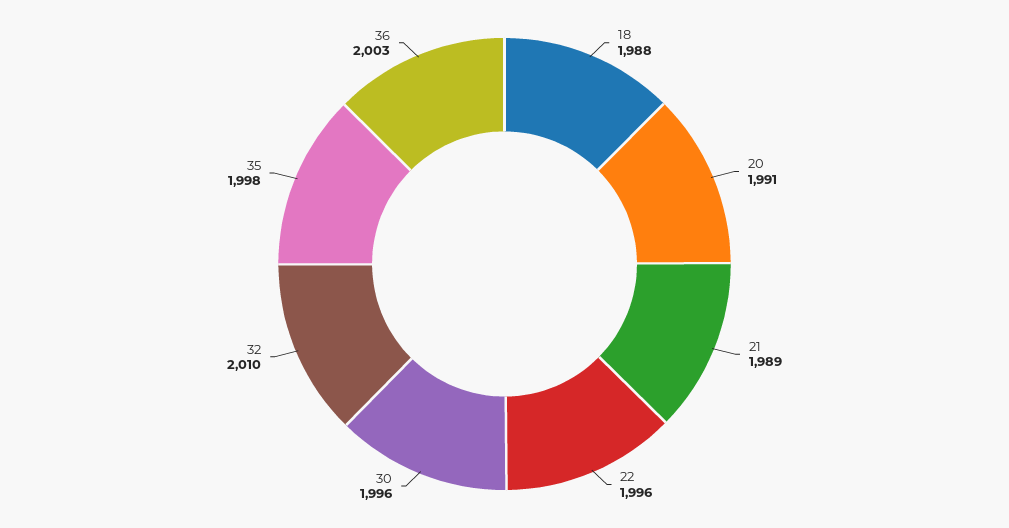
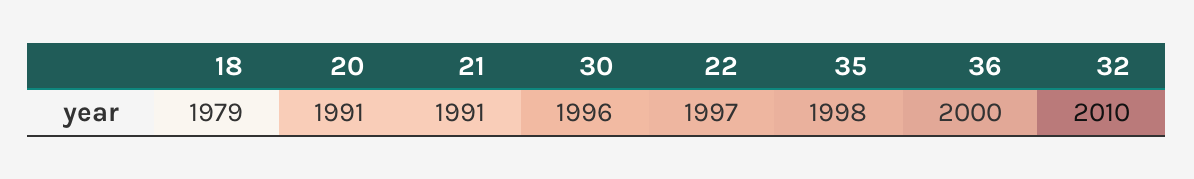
  {
-   "18": 1988,
+   "18": 1979,
    "20": 1991,
-   "21": 1989,
+   "21": 1991,
-   "22": 1996,
+   "22": 1997,
    "30": 1996,
    "32": 2010,
    "35": 1998,
-   "36": 2003
+   "36": 2000
  }

